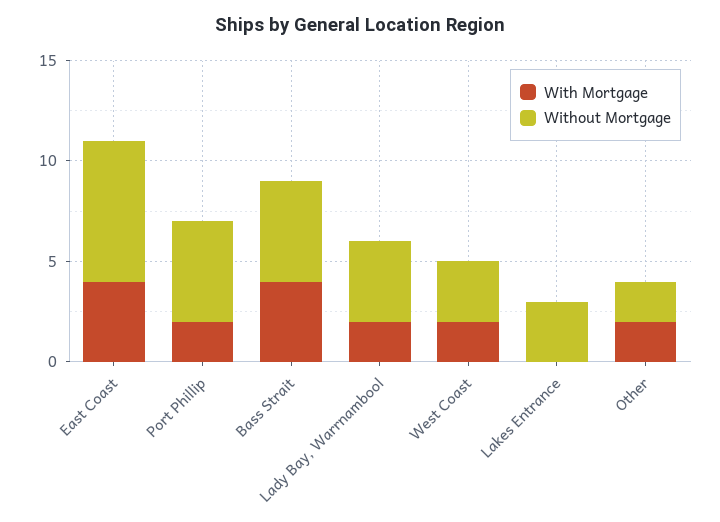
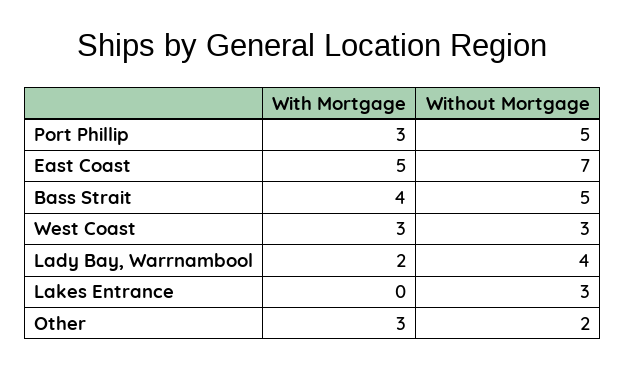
  {
    "With Mortgage": {
-     "East Coast": 4,
+     "East Coast": 5,
-     "Port Phillip": 2,
+     "Port Phillip": 3,
      "Bass Strait": 4,
      "Lady Bay, Warrnambool": 2,
-     "West Coast": 2,
+     "West Coast": 3,
      "Lakes Entrance": 0,
-     "Other": 2
+     "Other": 3
    },
    "Without Mortgage": {
      "East Coast": 7,
      "Port Phillip": 5,
      "Bass Strait": 5,
      "Lady Bay, Warrnambool": 4,
      "West Coast": 3,
      "Lakes Entrance": 3,
      "Other": 2
    }
  }

